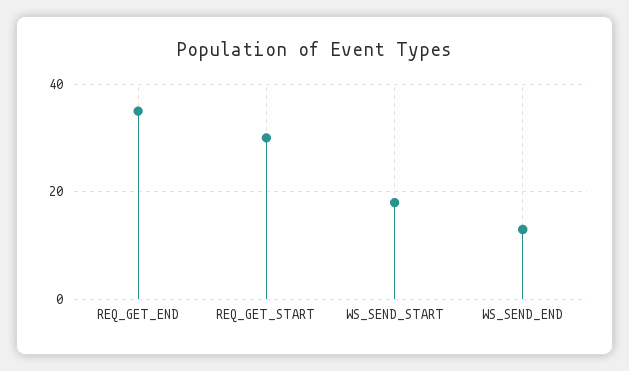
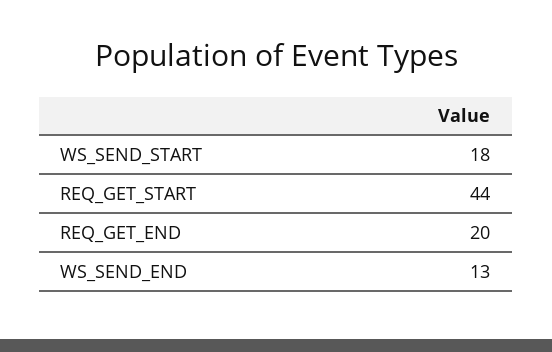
  {
-   "REQ_GET_END": 35,
+   "REQ_GET_END": 20,
-   "REQ_GET_START": 30,
+   "REQ_GET_START": 44,
    "WS_SEND_START": 18,
    "WS_SEND_END": 13
  }

